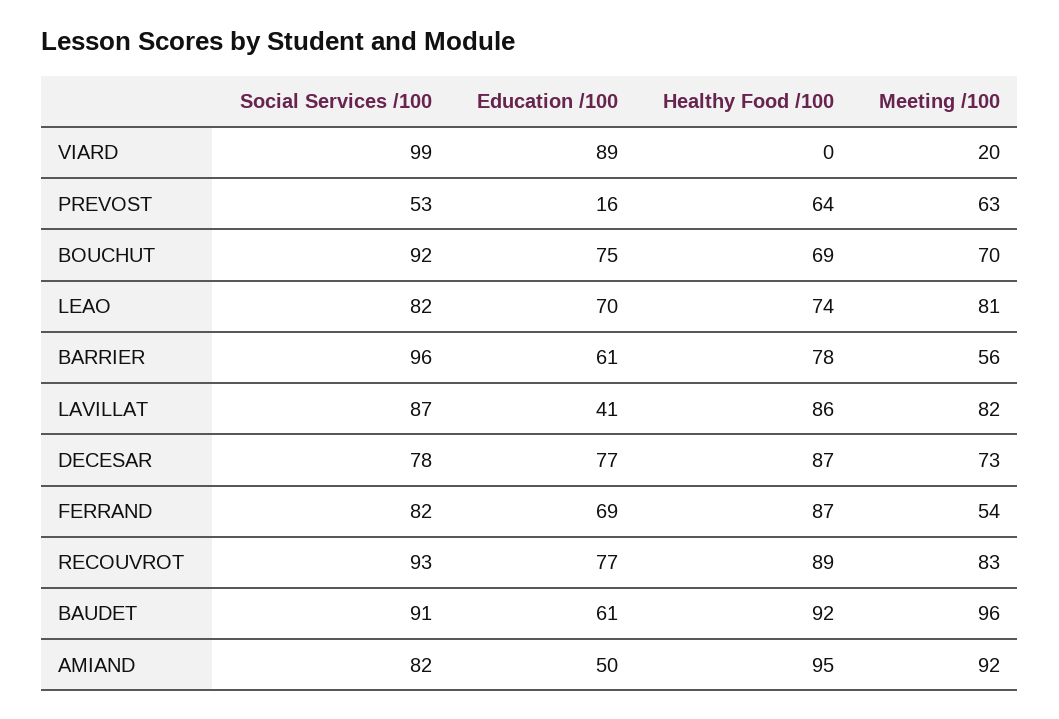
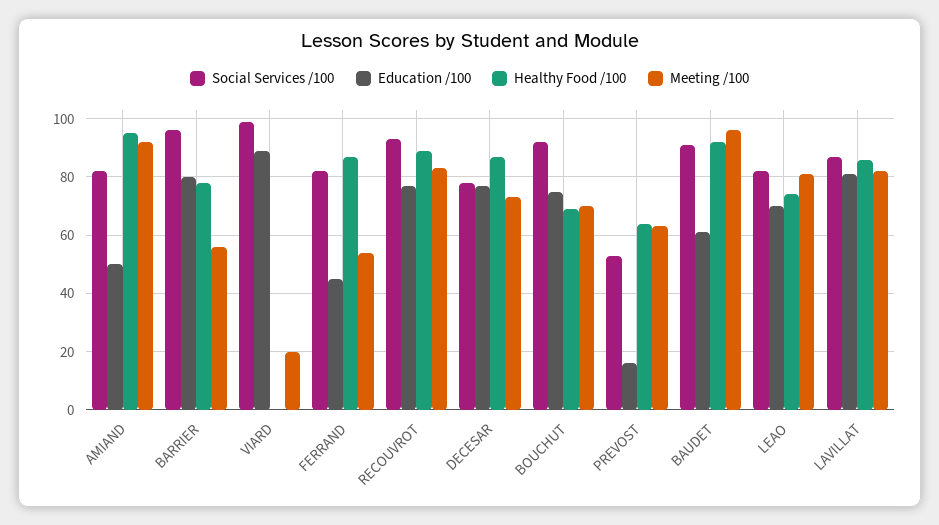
  {
    "Social Services /100": {
      "VIARD": 99,
      "PREVOST": 53,
      "BOUCHUT": 92,
      "LEAO": 82,
      "BARRIER": 96,
      "LAVILLAT": 87,
      "DECESAR": 78,
      "FERRAND": 82,
      "RECOUVROT": 93,
      "BAUDET": 91,
      "AMIAND": 82
    },
    "Education /100": {
      "VIARD": 89,
      "PREVOST": 16,
      "BOUCHUT": 75,
      "LEAO": 70,
-     "BARRIER": 61,
+     "BARRIER": 80,
-     "LAVILLAT": 41,
+     "LAVILLAT": 80,
      "DECESAR": 77,
-     "FERRAND": 69,
+     "FERRAND": 45,
      "RECOUVROT": 77,
      "BAUDET": 61,
      "AMIAND": 50
    },
    "Healthy Food /100": {
      "VIARD": 0,
      "PREVOST": 64,
      "BOUCHUT": 69,
      "LEAO": 74,
      "BARRIER": 78,
      "LAVILLAT": 86,
      "DECESAR": 87,
      "FERRAND": 87,
      "RECOUVROT": 89,
      "BAUDET": 92,
      "AMIAND": 95
    },
    "Meeting /100": {
      "VIARD": 20,
      "PREVOST": 63,
      "BOUCHUT": 70,
      "LEAO": 81,
      "BARRIER": 56,
      "LAVILLAT": 82,
      "DECESAR": 73,
      "FERRAND": 54,
      "RECOUVROT": 83,
      "BAUDET": 96,
      "AMIAND": 92
    }
  }

